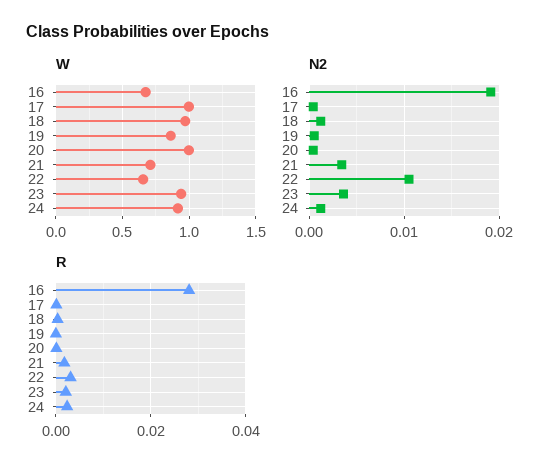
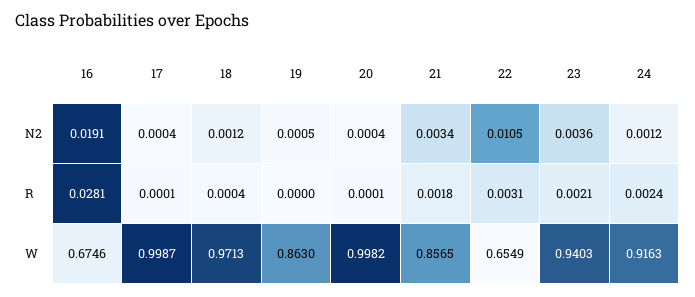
  {
    "W": {
      "16": 0.6746,
      "17": 0.9987,
      "18": 0.9713,
      "19": 0.863,
      "20": 0.9982,
-     "21": 0.7,
+     "21": 0.8565,
      "22": 0.6549,
      "23": 0.9403,
      "24": 0.9163
    },
    "N2": {
      "16": 0.0191,
      "17": 0.0004,
      "18": 0.0012,
      "19": 0.0005,
      "20": 0.0004,
      "21": 0.0034,
      "22": 0.0105,
      "23": 0.0036,
      "24": 0.0012
    },
    "R": {
      "16": 0.0281,
      "17": 0.0001,
      "18": 0.0004,
      "19": 0,
      "20": 0.0001,
      "21": 0.0018,
      "22": 0.0031,
      "23": 0.0021,
      "24": 0.0024
    }
  }

